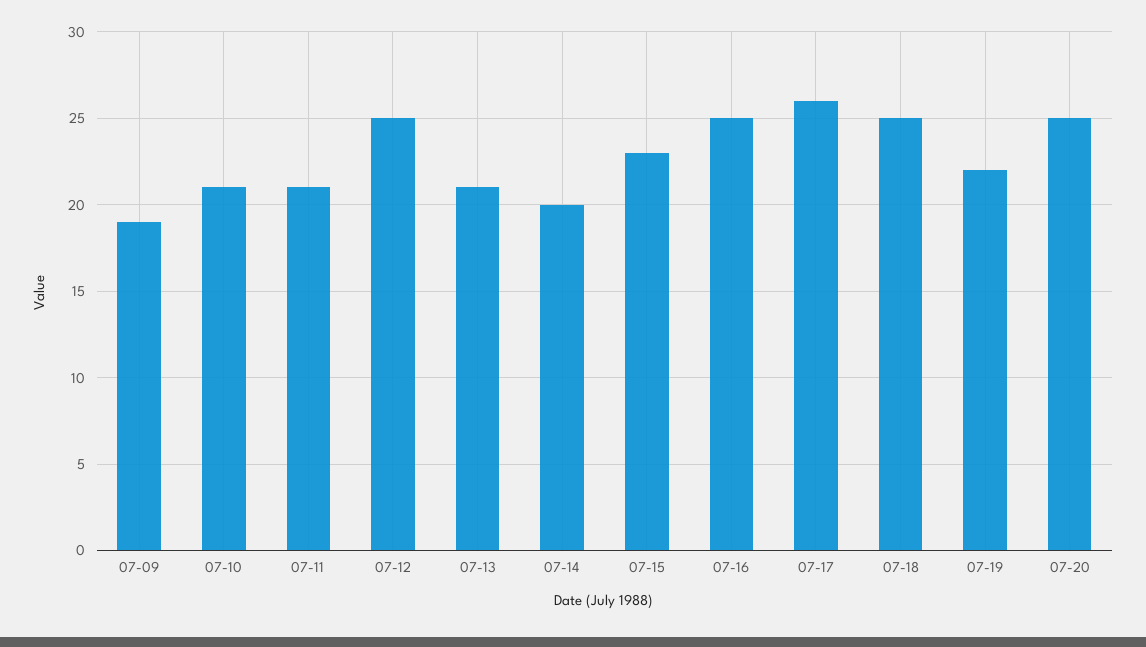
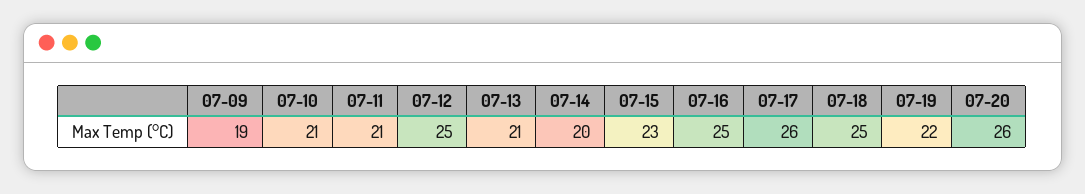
  {
    "07-09": 19,
    "07-10": 21,
    "07-11": 21,
    "07-12": 25,
    "07-13": 21,
    "07-14": 20,
    "07-15": 23,
    "07-16": 25,
    "07-17": 26,
    "07-18": 25,
    "07-19": 22,
-   "07-20": 25
+   "07-20": 26
  }

